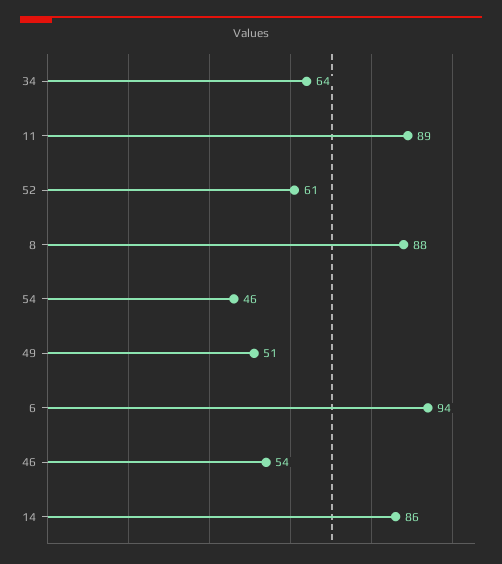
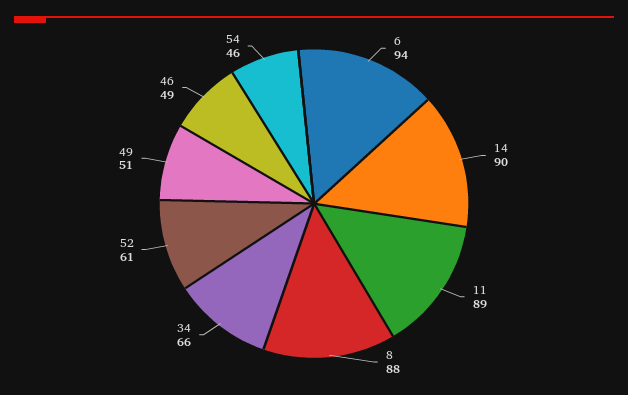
  {
-   "34": 64,
+   "34": 66,
    "11": 89,
    "52": 61,
    "8": 88,
    "54": 46,
    "49": 51,
    "6": 94,
-   "46": 54,
+   "46": 49,
-   "14": 86
+   "14": 90
  }

